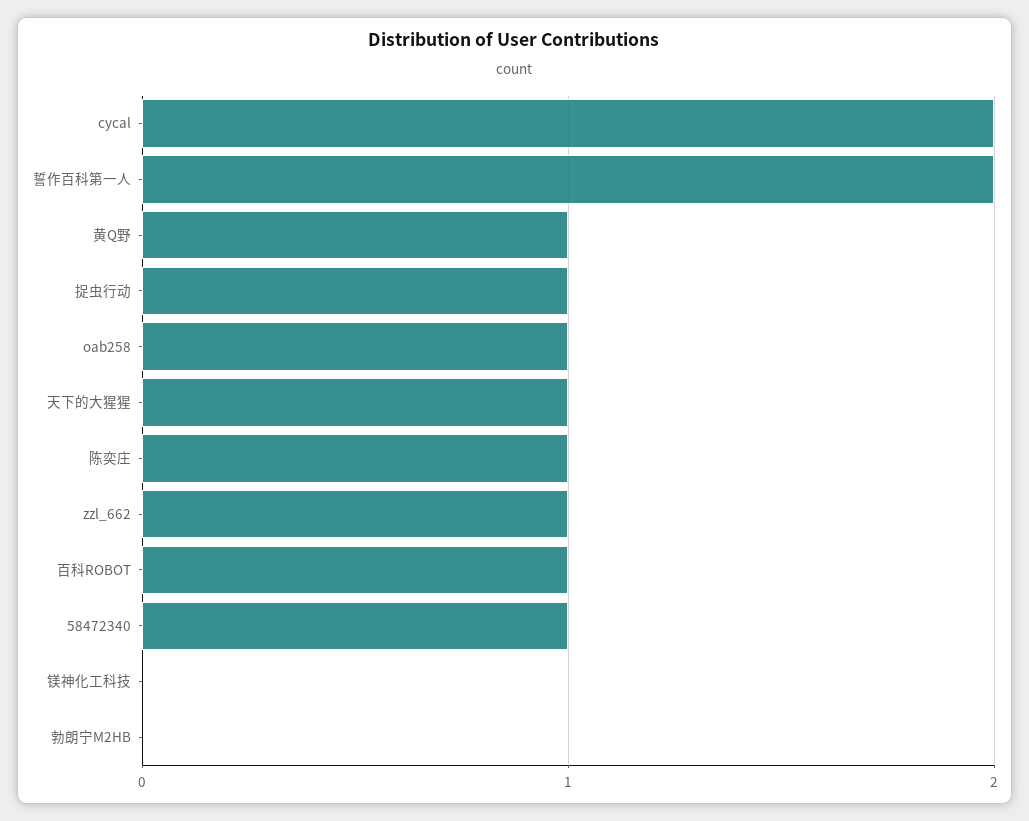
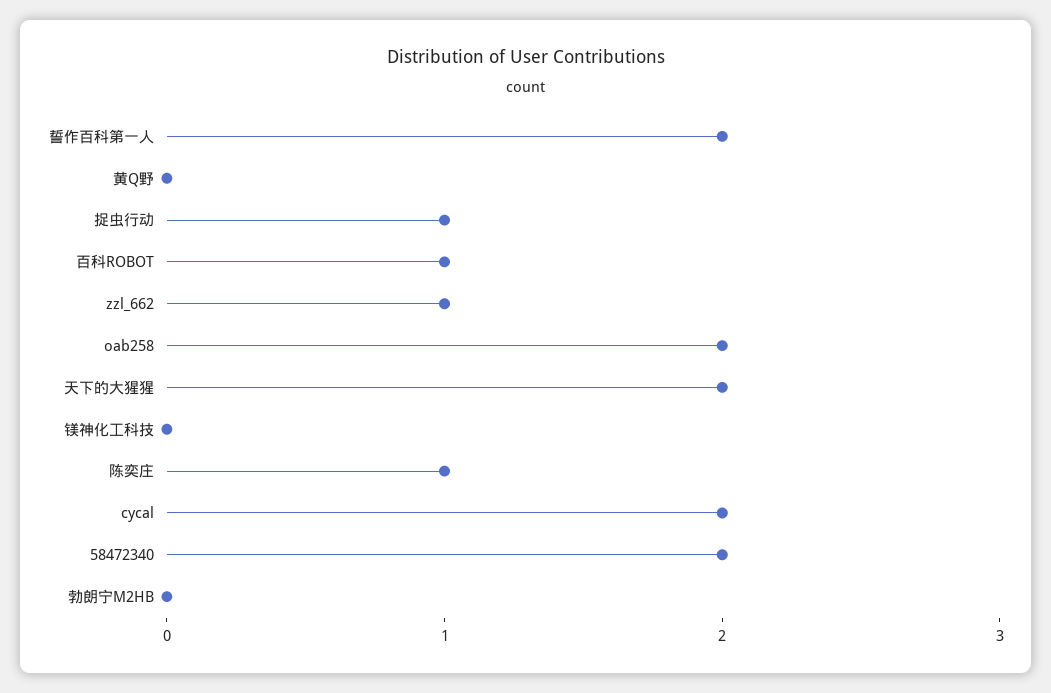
  {
    "cycal": 2,
    "誓作百科第一人": 2,
-   "黄Q野": 1,
+   "黄Q野": 0,
    "捉虫行动": 1,
-   "oab258": 1,
+   "oab258": 2,
-   "天下的大猩猩": 1,
+   "天下的大猩猩": 2,
    "陈奕庄": 1,
    "zzl_662": 1,
    "百科ROBOT": 1,
-   "58472340": 1,
+   "58472340": 2,
    "镁神化工科技": 0,
    "勃朗宁M2HB": 0
  }

